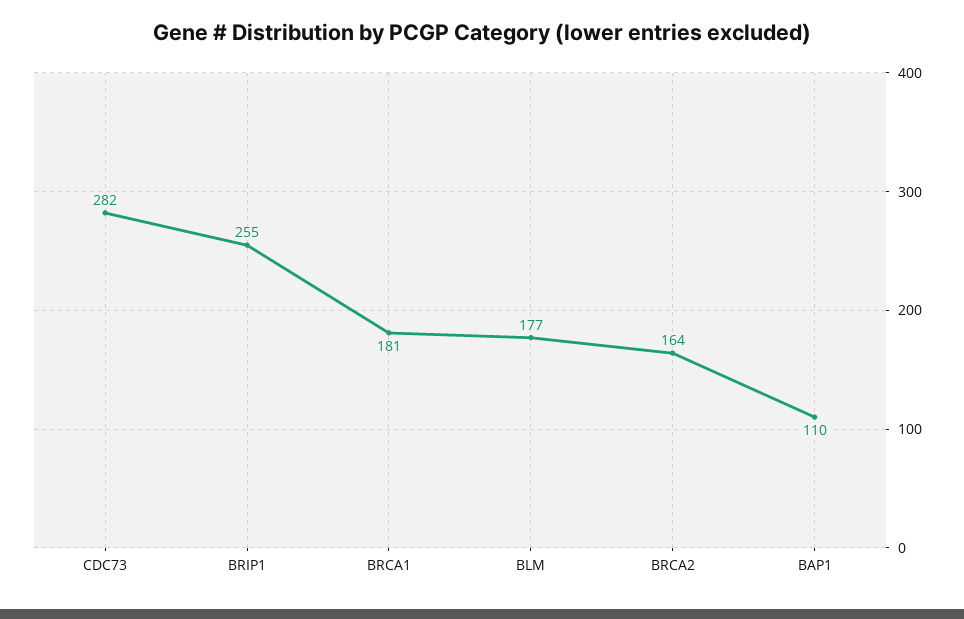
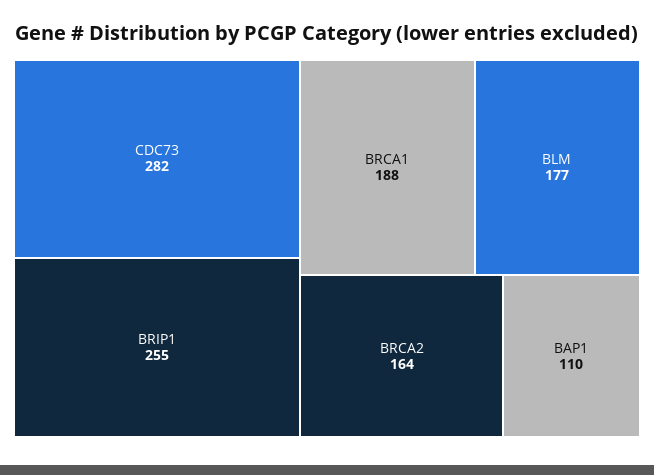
  {
    "CDC73": 282,
    "BRIP1": 255,
-   "BRCA1": 181,
+   "BRCA1": 188,
    "BLM": 177,
    "BRCA2": 164,
    "BAP1": 110
  }

